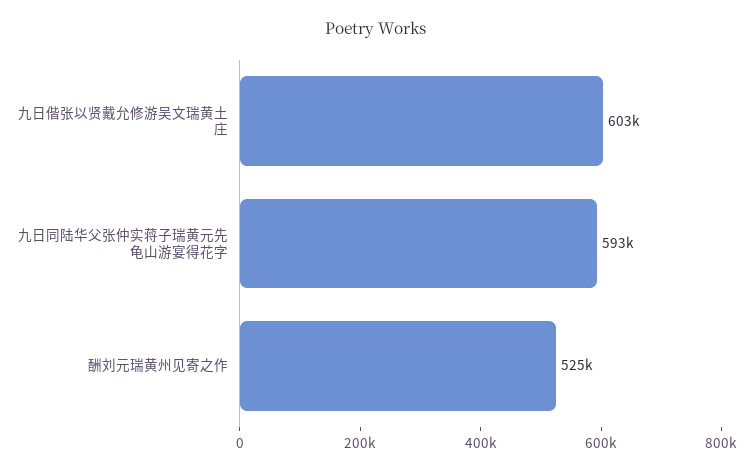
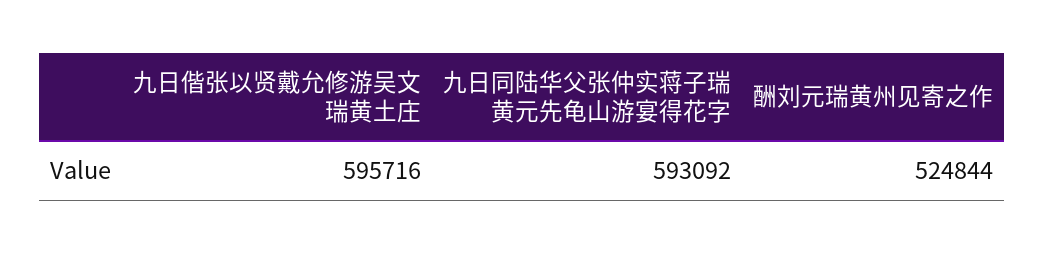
  {
-   "九日偕张以贤戴允修游吴文瑞黄土庄": 603000,
+   "九日偕张以贤戴允修游吴文瑞黄土庄": 595716,
    "九日同陆华父张仲实蒋子瑞黄元先龟山游宴得花字": 593092,
    "酬刘元瑞黄州见寄之作": 524844
  }

